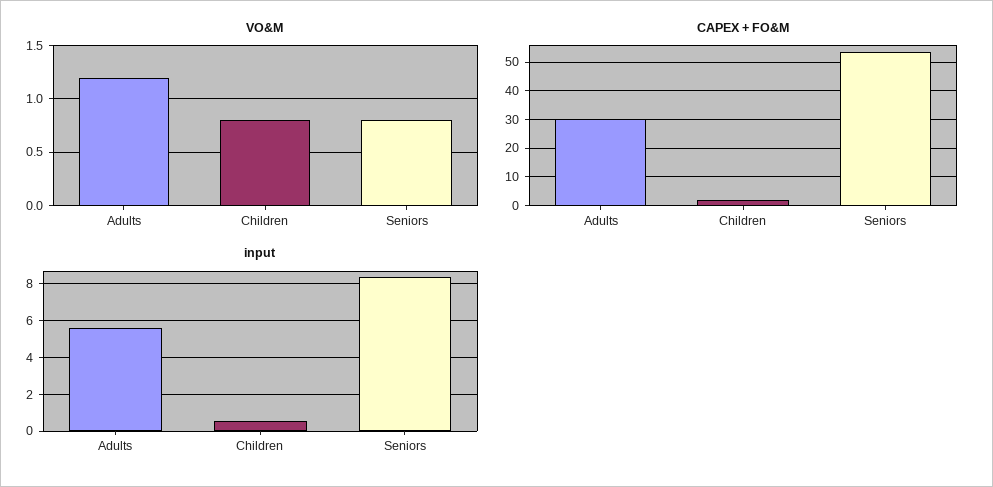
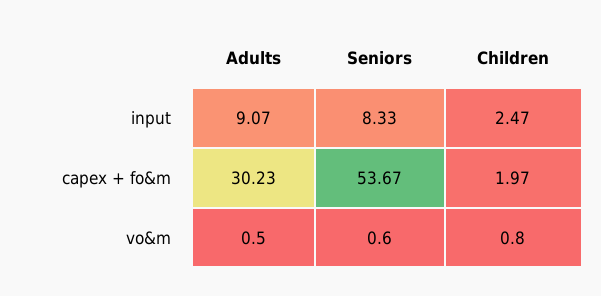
  {
    "VO&M": {
-     "Adults": 1.2,
+     "Adults": 0.5,
      "Children": 0.8,
-     "Seniors": 0.8
+     "Seniors": 0.6
    },
    "CAPEX + FO&M": {
      "Adults": 30.23,
      "Children": 1.97,
      "Seniors": 53.67
    },
    "input": {
-     "Adults": 5.5,
+     "Adults": 9.07,
-     "Children": 0.5,
+     "Children": 2.47,
      "Seniors": 8.33
    }
  }

